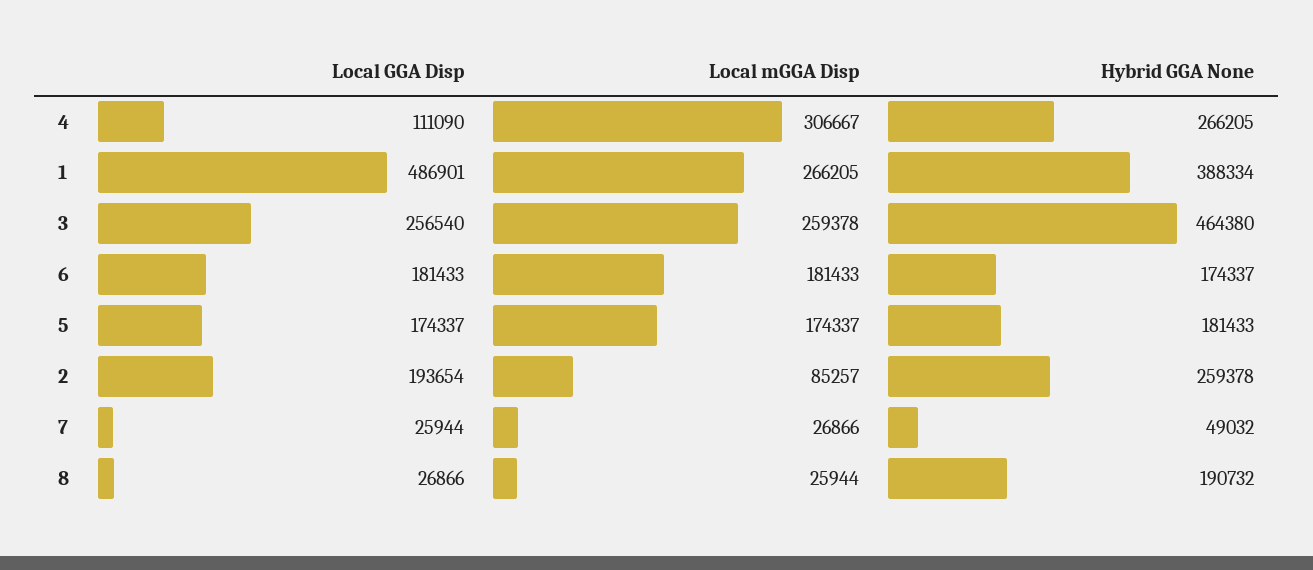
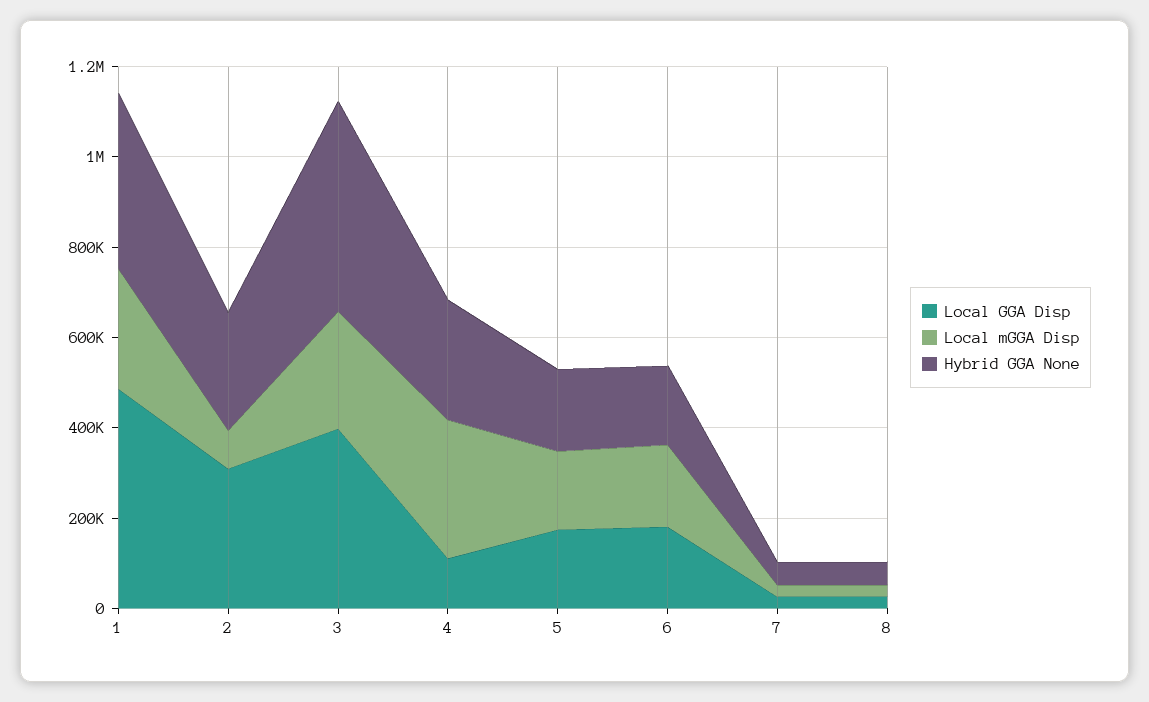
  {
    "Local GGA Disp": {
      "4": 111090,
      "1": 486901,
-     "3": 256540,
+     "3": 400000,
      "6": 181433,
      "5": 174337,
-     "2": 193654,
+     "2": 300000,
      "7": 25944,
      "8": 26866
    },
    "Local mGGA Disp": {
      "4": 306667,
      "1": 266205,
      "3": 259378,
      "6": 181433,
      "5": 174337,
      "2": 85257,
      "7": 26866,
      "8": 25944
    },
    "Hybrid GGA None": {
      "4": 266205,
      "1": 388334,
      "3": 464380,
      "6": 174337,
      "5": 181433,
      "2": 259378,
      "7": 49032,
-     "8": 190732
+     "8": 50000
    }
  }

